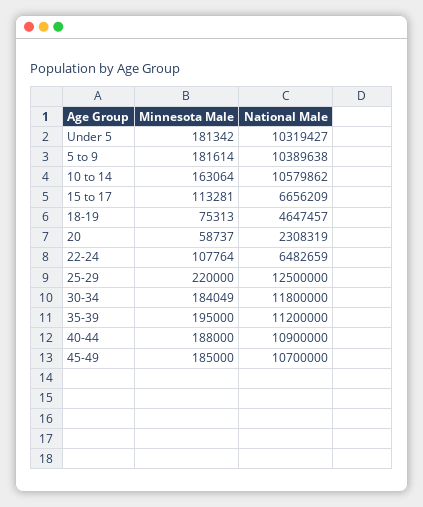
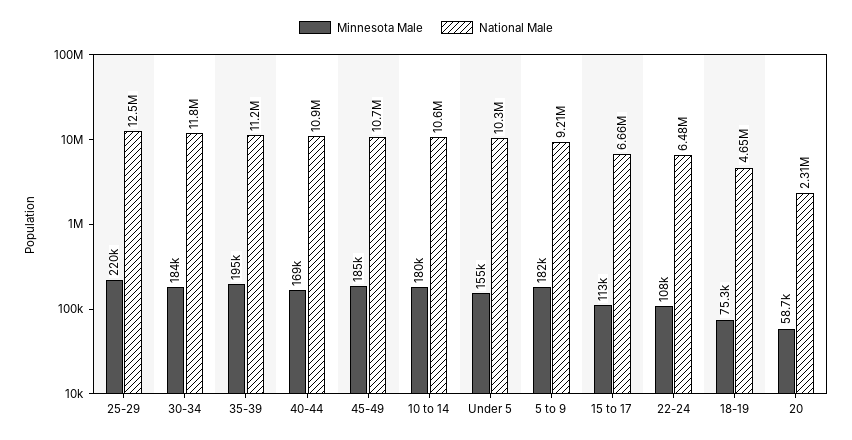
  {
    "Minnesota Male": {
-     "Under 5": 181342,
+     "Under 5": 155000,
      "5 to 9": 181614,
-     "10 to 14": 163064,
+     "10 to 14": 180000,
      "15 to 17": 113281,
      "18-19": 75313,
      "20": 58737,
      "22-24": 107764,
      "25-29": 220000,
      "30-34": 184049,
      "35-39": 195000,
-     "40-44": 188000,
+     "40-44": 169000,
      "45-49": 185000
    },
    "National Male": {
      "Under 5": 10319427,
-     "5 to 9": 10389638,
+     "5 to 9": 9210000,
      "10 to 14": 10579862,
      "15 to 17": 6656209,
      "18-19": 4647457,
      "20": 2308319,
      "22-24": 6482659,
      "25-29": 12500000,
      "30-34": 11800000,
      "35-39": 11200000,
      "40-44": 10900000,
      "45-49": 10700000
    }
  }

